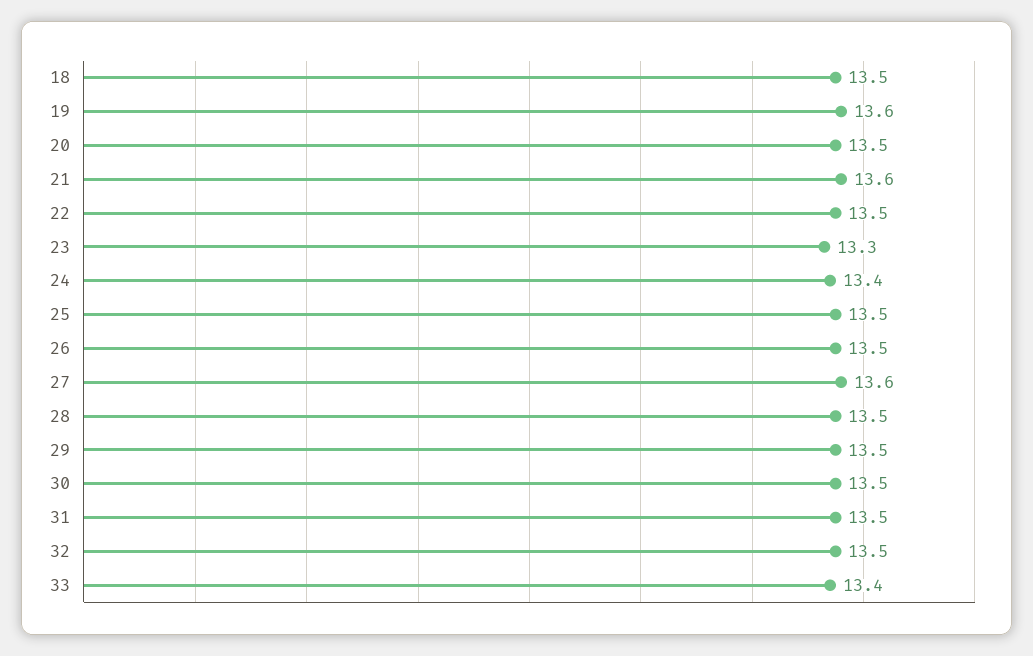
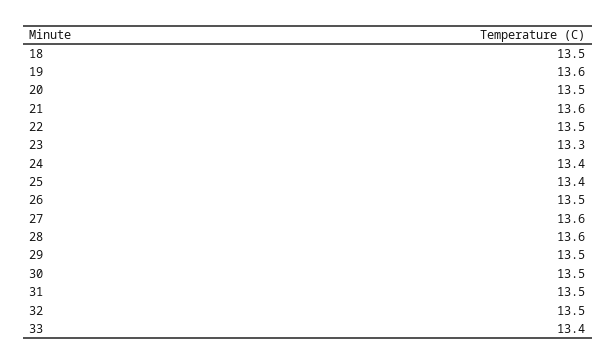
  {
    "18": 13.5,
    "19": 13.6,
    "20": 13.5,
    "21": 13.6,
    "22": 13.5,
    "23": 13.3,
    "24": 13.4,
-   "25": 13.5,
+   "25": 13.4,
    "26": 13.5,
    "27": 13.6,
-   "28": 13.5,
+   "28": 13.6,
    "29": 13.5,
    "30": 13.5,
    "31": 13.5,
    "32": 13.5,
    "33": 13.4
  }

